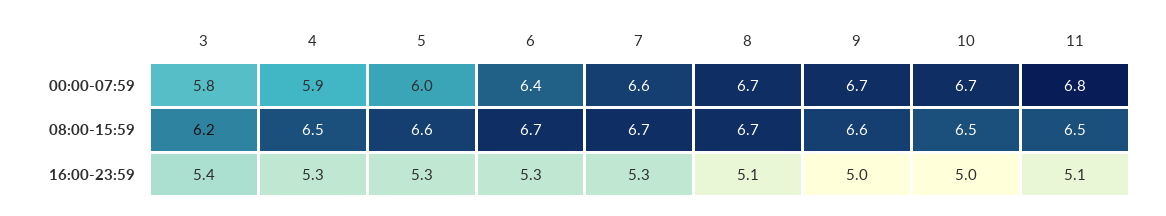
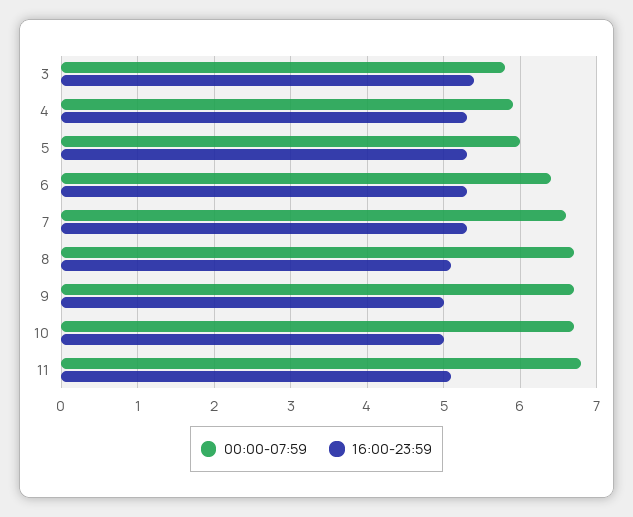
  {
    "00:00-07:59": {
      "3": 5.8,
      "4": 5.9,
      "5": 6,
      "6": 6.4,
      "7": 6.6,
      "8": 6.7,
      "9": 6.7,
      "10": 6.7,
      "11": 6.8
    },
-   "08:00-15:59": {
-     "3": 6.2,
-     "4": 6.5,
-     "5": 6.6,
-     "6": 6.7,
-     "7": 6.7,
-     "8": 6.7,
-     "9": 6.6,
-     "10": 6.5,
-     "11": 6.5
-   },
    "16:00-23:59": {
      "3": 5.4,
      "4": 5.3,
      "5": 5.3,
      "6": 5.3,
      "7": 5.3,
      "8": 5.1,
      "9": 5,
      "10": 5,
      "11": 5.1
    }
  }

